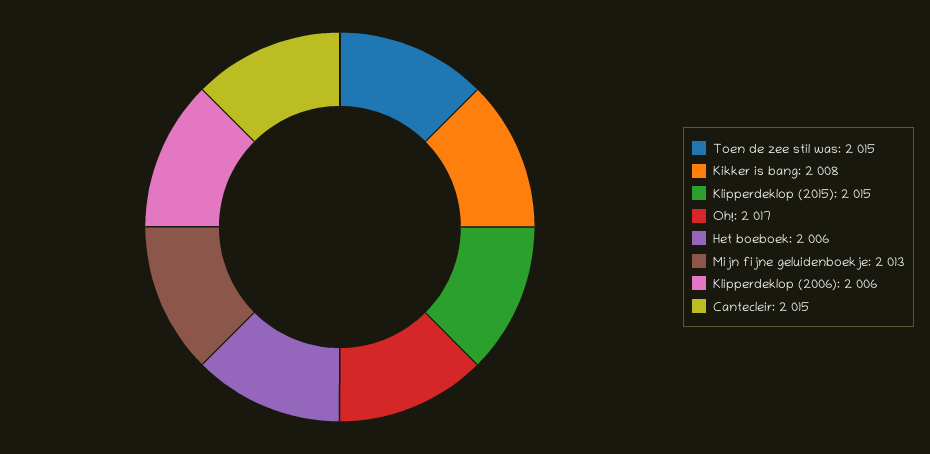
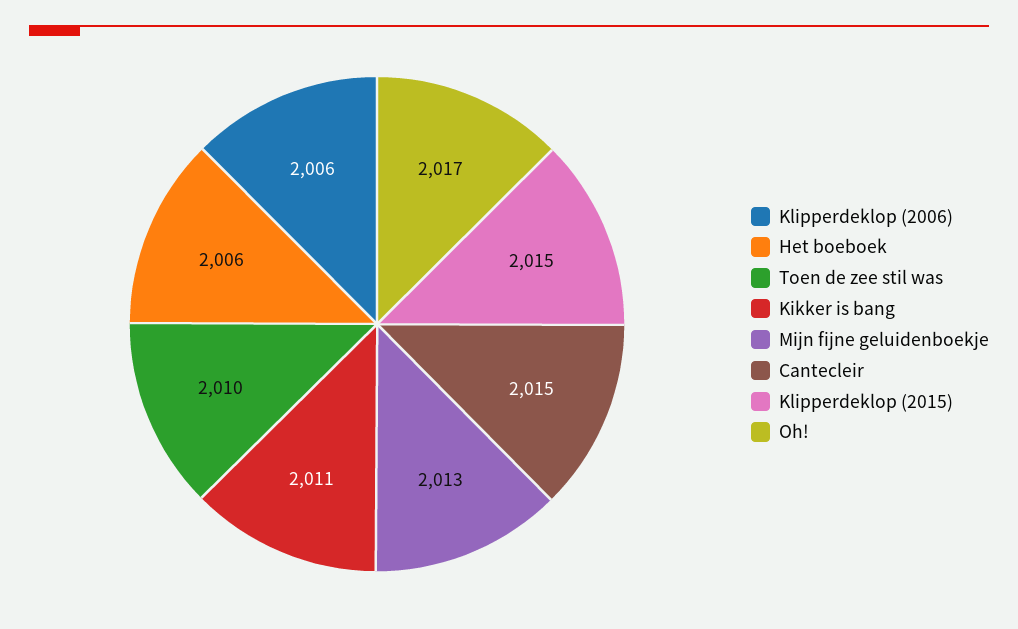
  {
-   "Toen de zee stil was": 2015,
+   "Toen de zee stil was": 2010,
-   "Kikker is bang": 2008,
+   "Kikker is bang": 2011,
    "Klipperdeklop (2015)": 2015,
    "Oh!": 2017,
    "Het boeboek": 2006,
    "Mijn fijne geluidenboekje": 2013,
    "Klipperdeklop (2006)": 2006,
    "Cantecleir": 2015
  }

